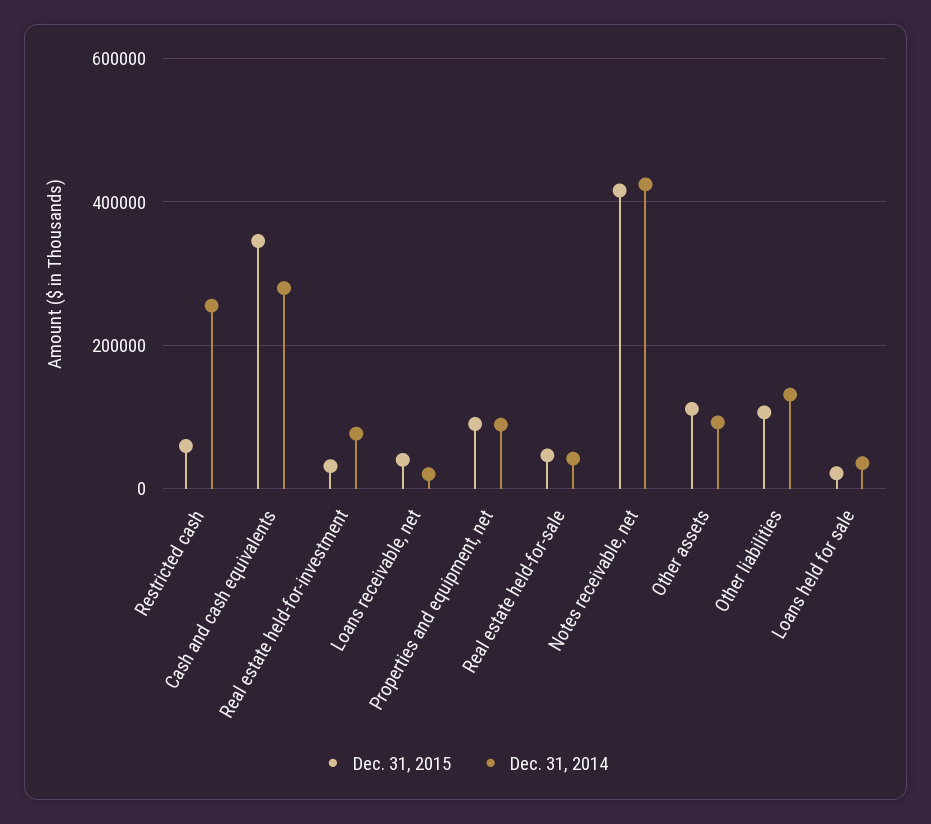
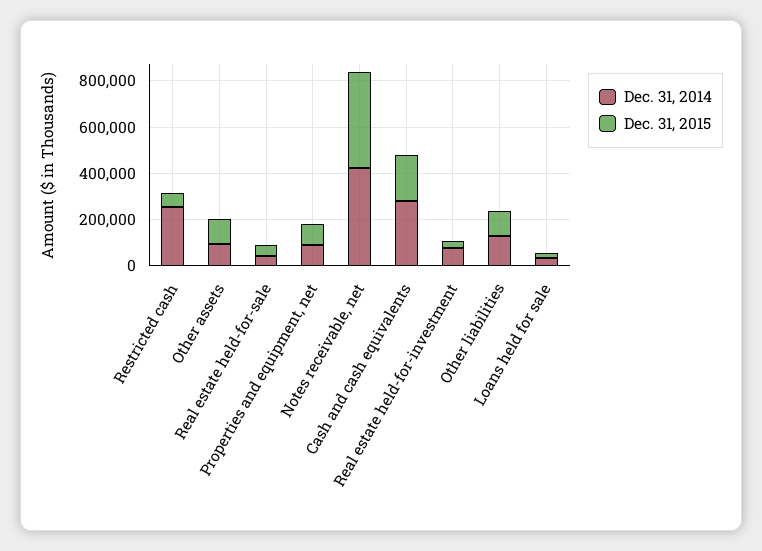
  {
    "Dec. 31, 2015": {
      "Restricted cash": 60000,
-     "Cash and cash equivalents": 340000,
+     "Cash and cash equivalents": 200000,
      "Real estate held-for-investment": 40000,
-     "Loans receivable, net": 40000,
      "Properties and equipment, net": 100000,
      "Real estate held-for-sale": 40000,
      "Notes receivable, net": 420000,
      "Other assets": 120000,
      "Other liabilities": 100000,
      "Loans held for sale": 20000
    },
    "Dec. 31, 2014": {
      "Restricted cash": 260000,
      "Cash and cash equivalents": 280000,
      "Real estate held-for-investment": 80000,
-     "Loans receivable, net": 20000,
      "Properties and equipment, net": 80000,
      "Real estate held-for-sale": 40000,
      "Notes receivable, net": 420000,
      "Other assets": 100000,
      "Other liabilities": 140000,
      "Loans held for sale": 40000
    }
  }

